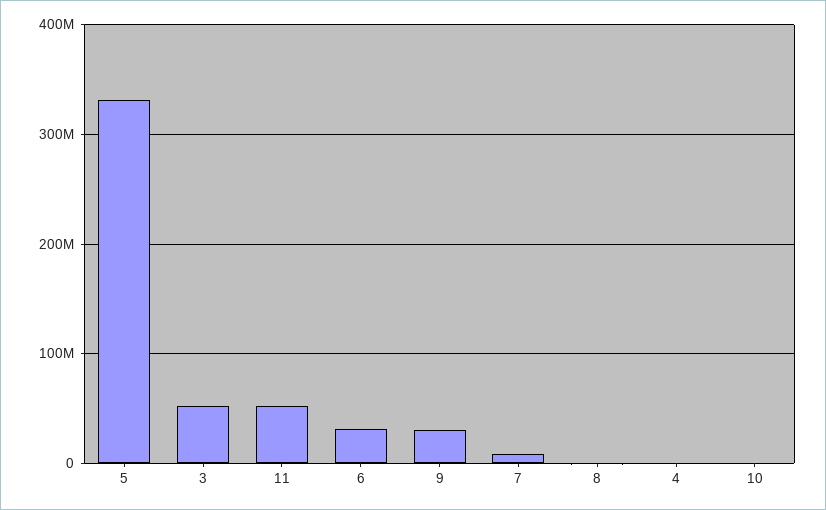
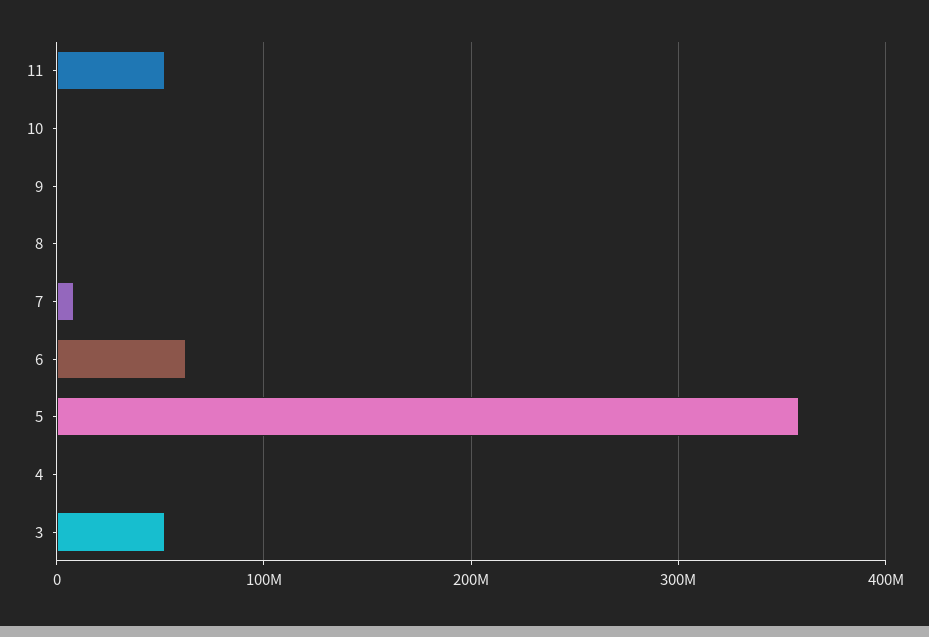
  {
-   "5": 330000000,
+   "5": 360000000,
    "3": 50000000,
    "11": 50000000,
-   "6": 30000000,
+   "6": 60000000,
-   "9": 30000000,
+   "9": 0,
    "7": 10000000,
    "8": 0,
    "4": 0,
    "10": 0
  }

